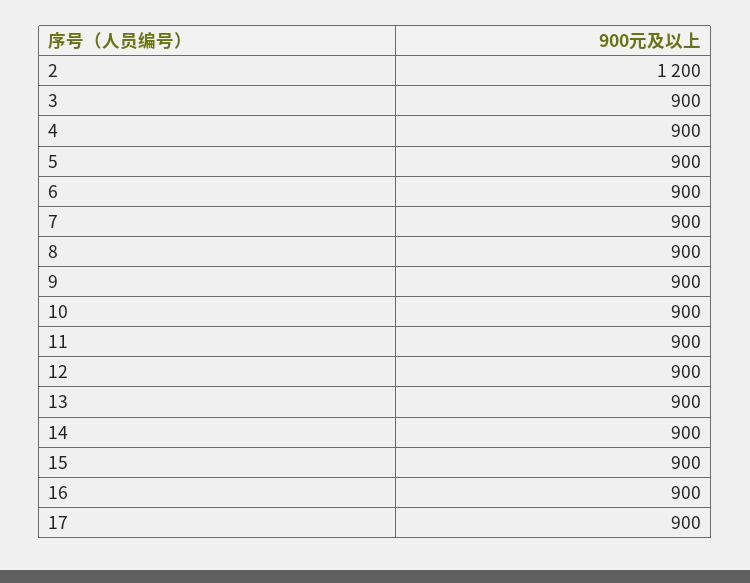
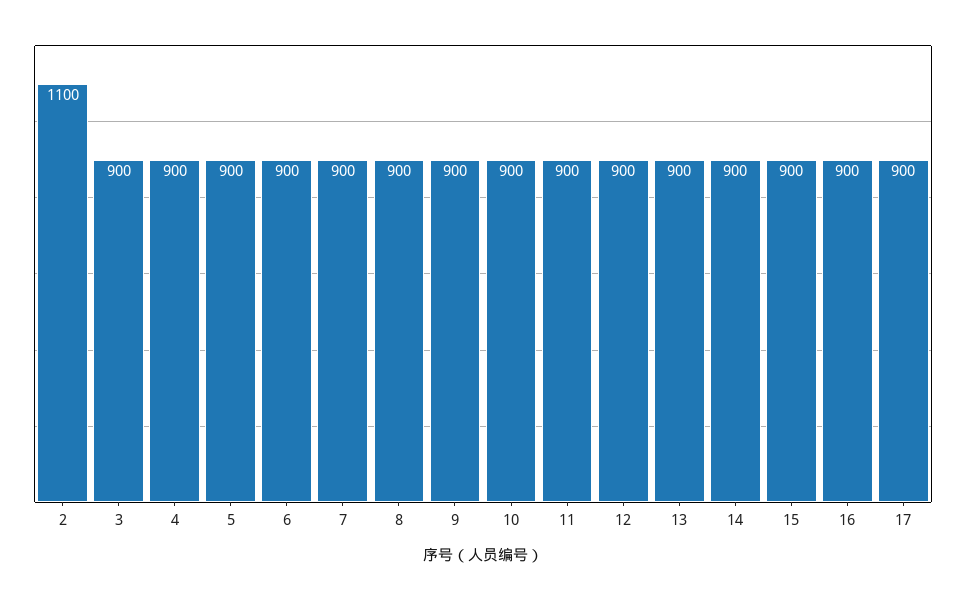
  {
-   "2": 1200,
+   "2": 1100,
    "3": 900,
    "4": 900,
    "5": 900,
    "6": 900,
    "7": 900,
    "8": 900,
    "9": 900,
    "10": 900,
    "11": 900,
    "12": 900,
    "13": 900,
    "14": 900,
    "15": 900,
    "16": 900,
    "17": 900
  }

